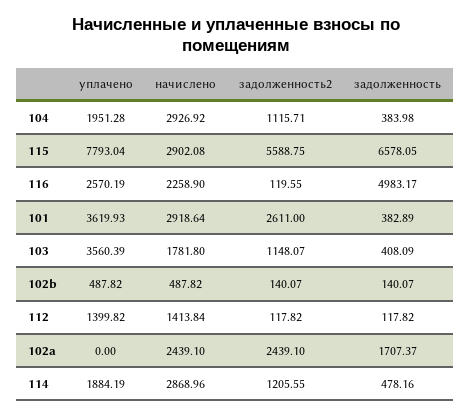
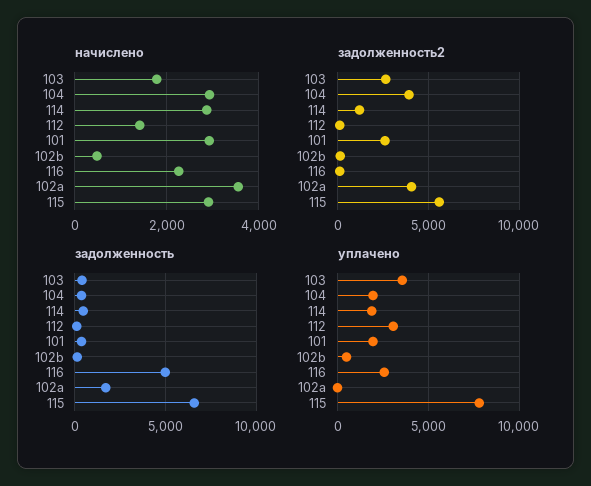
  {
    "уплачено": {
      "104": 1951.28,
      "115": 7793.04,
      "116": 2570.19,
-     "101": 3619.93,
+     "101": 2000,
      "103": 3560.39,
      "102b": 487.82,
-     "112": 1399.82,
+     "112": 3000,
      "102a": 0,
      "114": 1884.19
    },
    "начислено": {
      "104": 2926.92,
      "115": 2902.08,
      "116": 2258.9,
      "101": 2918.64,
      "103": 1781.8,
      "102b": 487.82,
      "112": 1413.84,
-     "102a": 2439.1,
+     "102a": 3600,
      "114": 2868.96
    },
    "задолженность2": {
-     "104": 1115.71,
+     "104": 4000,
      "115": 5588.75,
      "116": 119.55,
      "101": 2611,
-     "103": 1148.07,
+     "103": 2500,
      "102b": 140.07,
      "112": 117.82,
-     "102a": 2439.1,
+     "102a": 4000,
      "114": 1205.55
    },
    "задолженность": {
      "104": 383.98,
      "115": 6578.05,
      "116": 4983.17,
      "101": 382.89,
      "103": 408.09,
      "102b": 140.07,
      "112": 117.82,
      "102a": 1707.37,
      "114": 478.16
    }
  }

